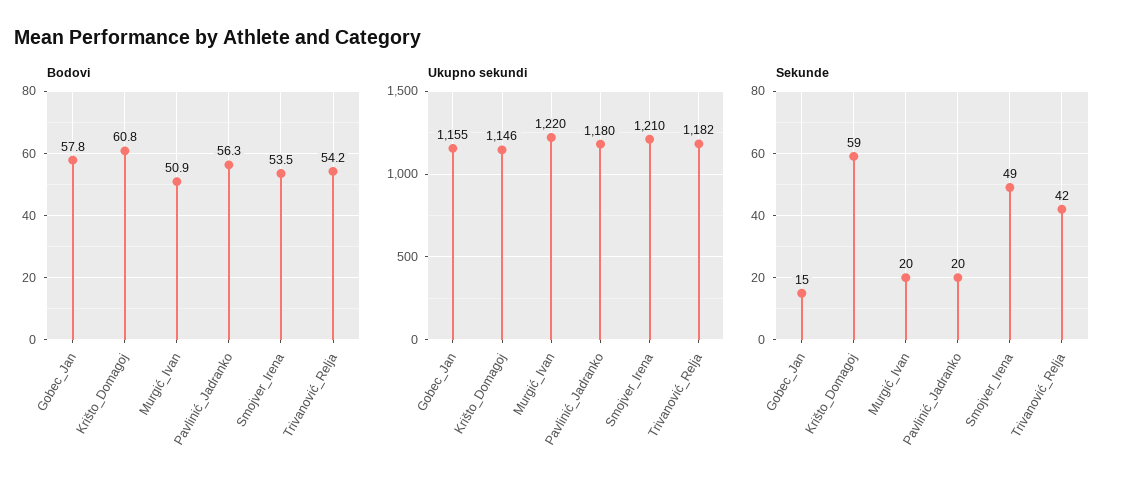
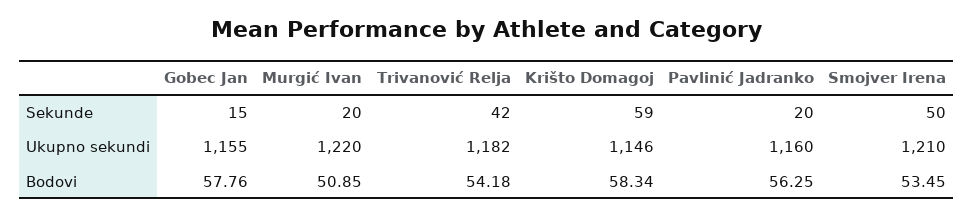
  {
    "Bodovi": {
      "Gobec_Jan": 57.76,
-     "Krišto_Domagoj": 60.8,
+     "Krišto_Domagoj": 58.34,
      "Murgić_Ivan": 50.85,
      "Pavlinić_Jadranko": 56.25,
      "Smojver_Irena": 53.45,
      "Trivanović_Relja": 54.18
    },
    "Ukupno sekundi": {
      "Gobec_Jan": 1155,
      "Krišto_Domagoj": 1146,
      "Murgić_Ivan": 1220,
-     "Pavlinić_Jadranko": 1180,
+     "Pavlinić_Jadranko": 1160,
      "Smojver_Irena": 1210,
      "Trivanović_Relja": 1182
    },
    "Sekunde": {
      "Gobec_Jan": 15,
      "Krišto_Domagoj": 59,
      "Murgić_Ivan": 20,
      "Pavlinić_Jadranko": 20,
-     "Smojver_Irena": 49,
+     "Smojver_Irena": 50,
      "Trivanović_Relja": 42
    }
  }

